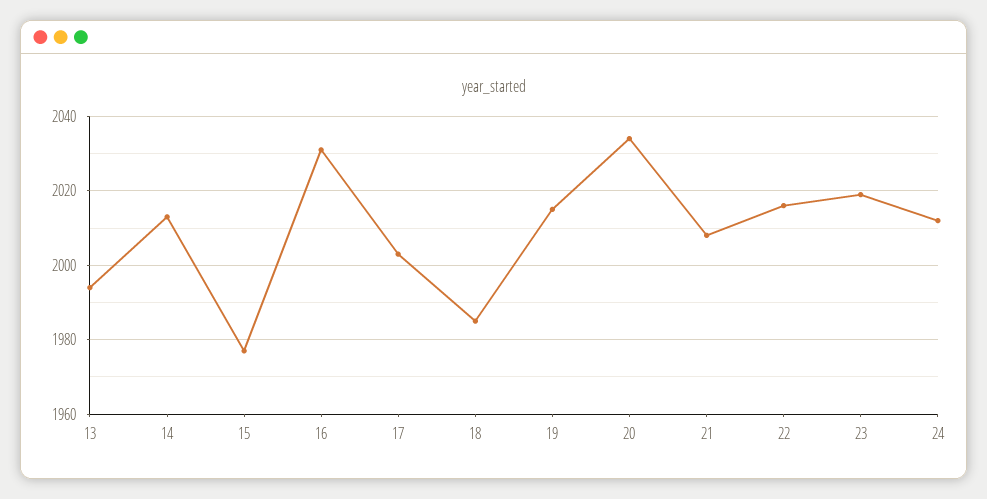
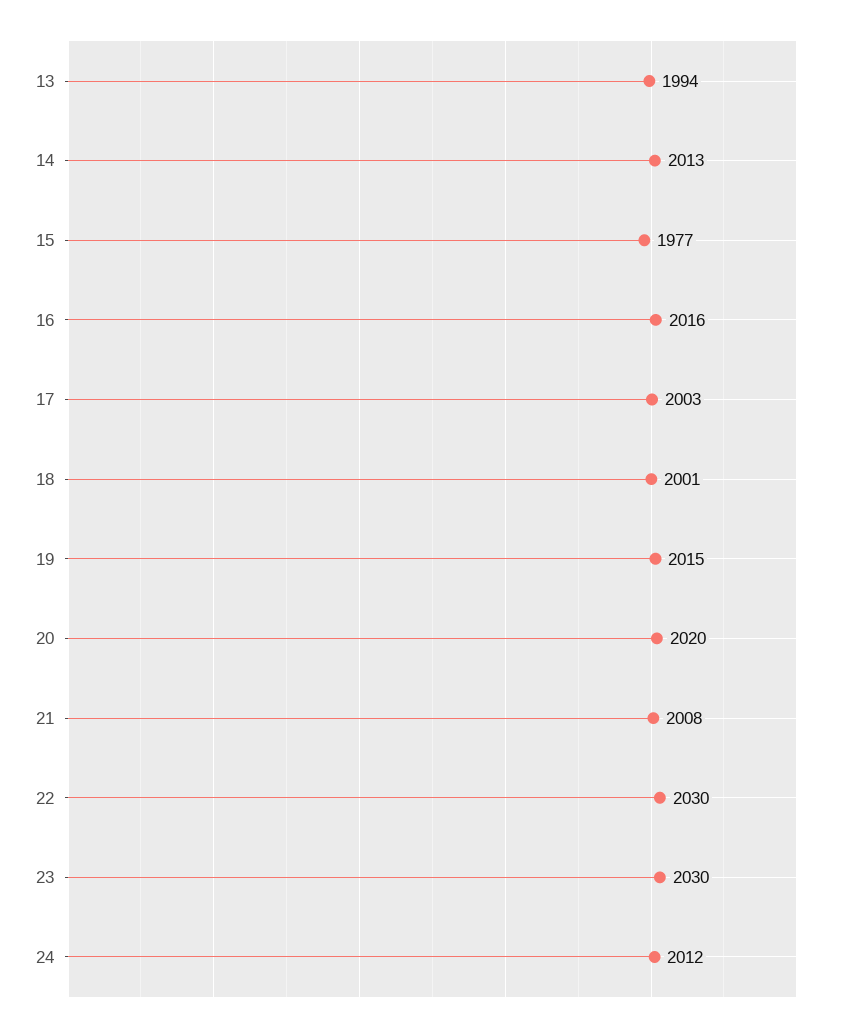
  {
    "13": 1994,
    "14": 2013,
    "15": 1977,
-   "16": 2030,
+   "16": 2016,
    "17": 2003,
-   "18": 1985,
+   "18": 2001,
    "19": 2015,
-   "20": 2035,
+   "20": 2020,
    "21": 2008,
-   "22": 2015,
+   "22": 2030,
-   "23": 2020,
+   "23": 2030,
    "24": 2012
  }

